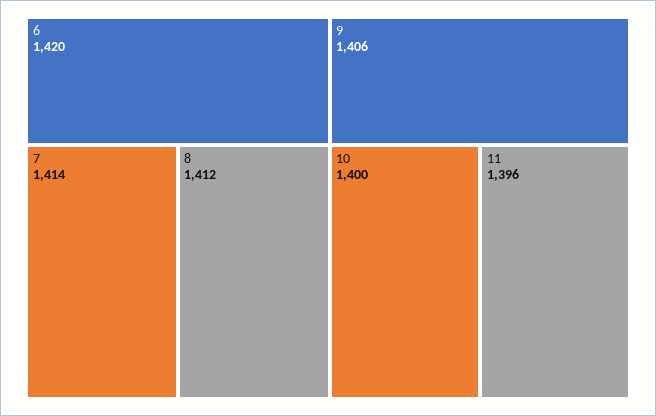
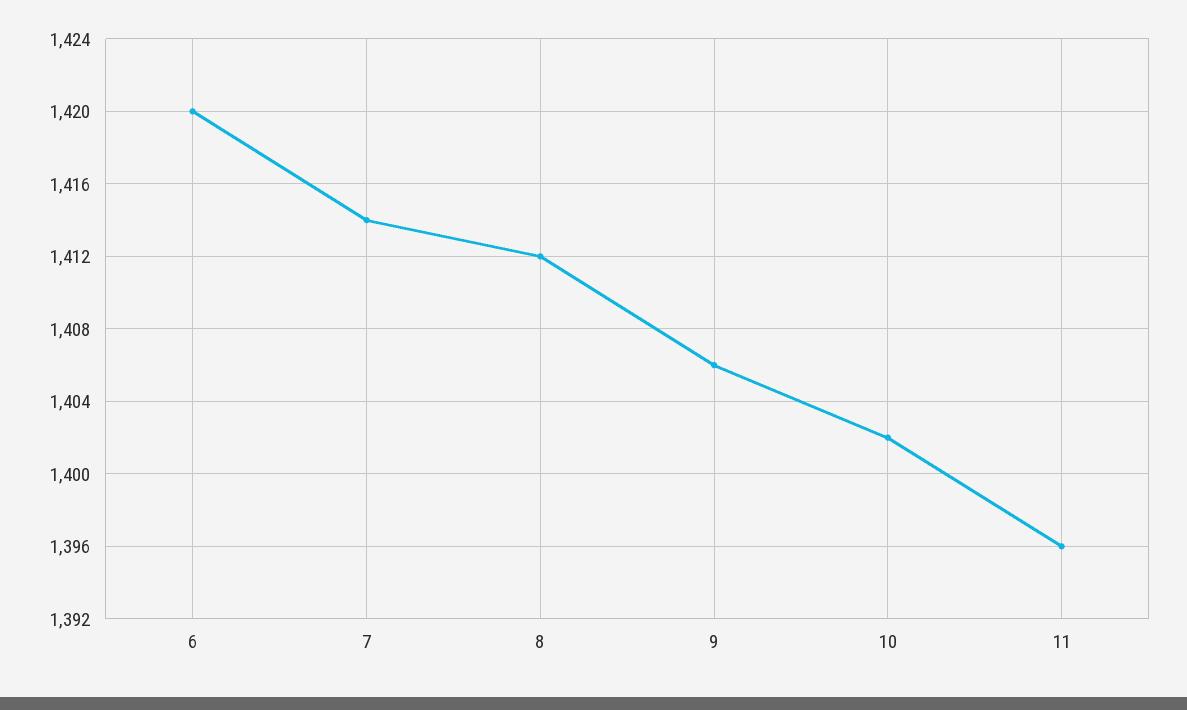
  {
    "6": 1420,
    "7": 1414,
    "8": 1412,
    "9": 1406,
-   "10": 1400,
+   "10": 1402,
    "11": 1396
  }

